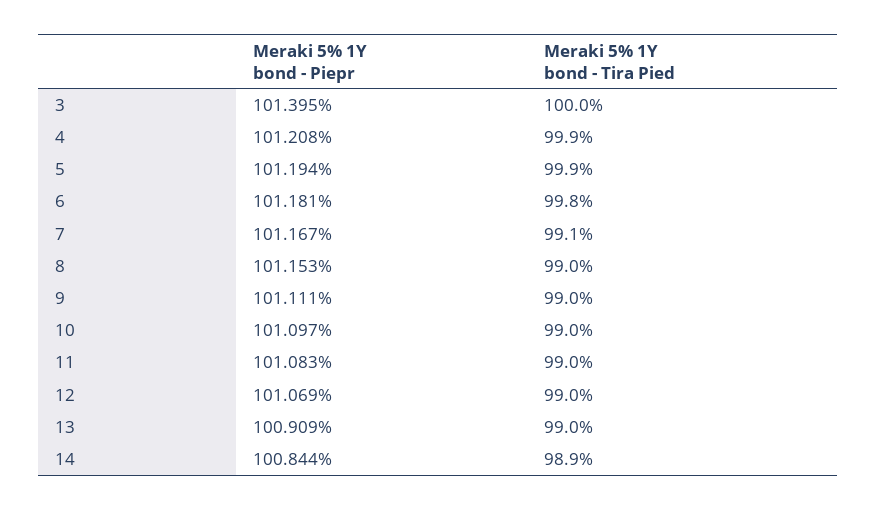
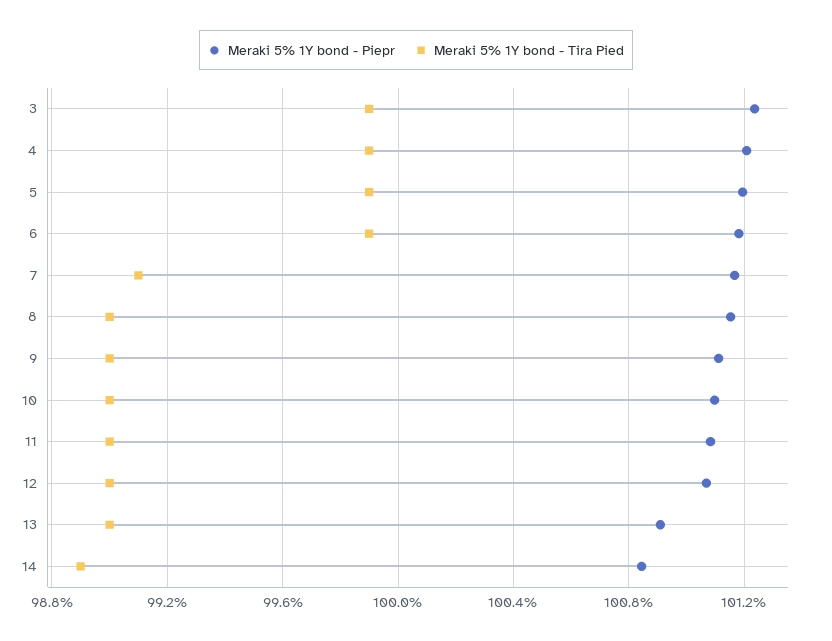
  {
    "Meraki 5% 1Y bond - Piepr": {
-     "3": 101.395,
+     "3": 101.25,
      "4": 101.208,
      "5": 101.194,
      "6": 101.181,
      "7": 101.167,
      "8": 101.153,
      "9": 101.111,
      "10": 101.097,
      "11": 101.083,
      "12": 101.069,
      "13": 100.909,
      "14": 100.844
    },
    "Meraki 5% 1Y bond - Tira Pied": {
-     "3": 100,
+     "3": 99.9,
      "4": 99.9,
      "5": 99.9,
-     "6": 99.8,
+     "6": 99.9,
      "7": 99.1,
      "8": 99,
      "9": 99,
      "10": 99,
      "11": 99,
      "12": 99,
      "13": 99,
      "14": 98.9
    }
  }

